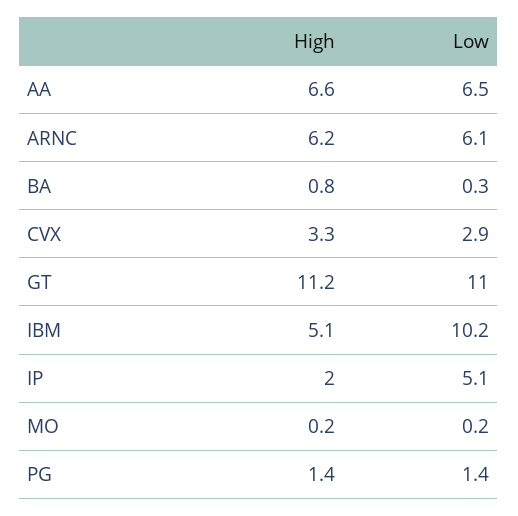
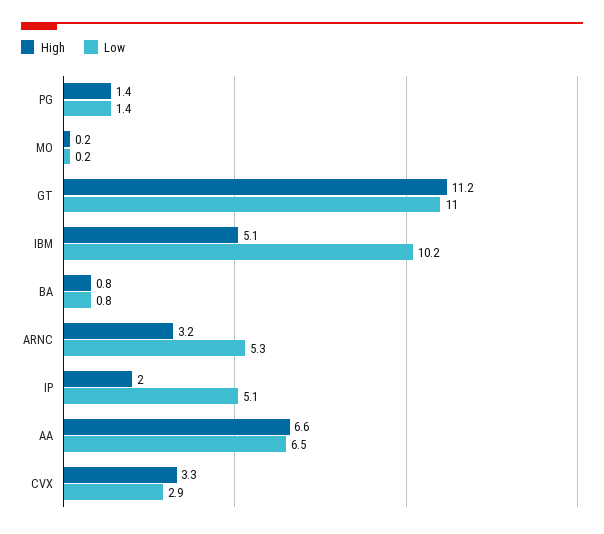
  {
    "High": {
      "AA": 6.6,
-     "ARNC": 6.2,
+     "ARNC": 3.2,
      "BA": 0.8,
      "CVX": 3.3,
      "GT": 11.2,
      "IBM": 5.1,
      "IP": 2,
      "MO": 0.2,
      "PG": 1.4
    },
    "Low": {
      "AA": 6.5,
-     "ARNC": 6.1,
+     "ARNC": 5.3,
-     "BA": 0.3,
+     "BA": 0.8,
      "CVX": 2.9,
      "GT": 11,
      "IBM": 10.2,
      "IP": 5.1,
      "MO": 0.2,
      "PG": 1.4
    }
  }

